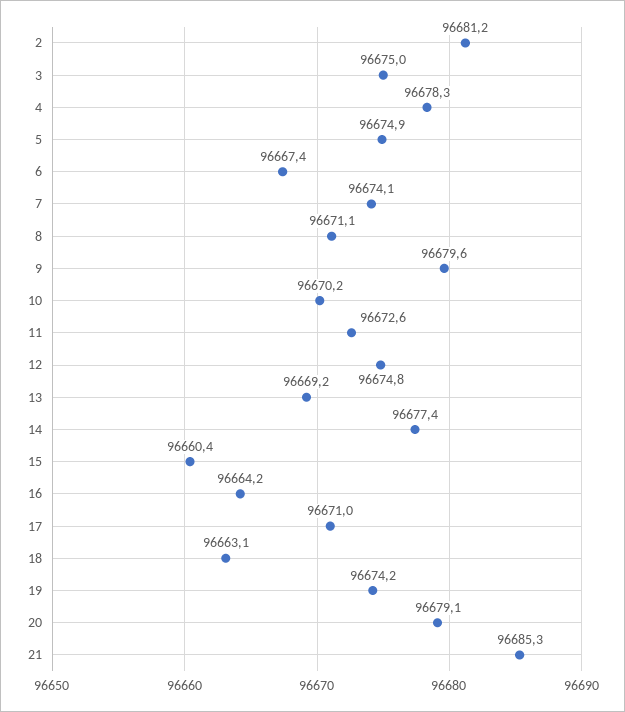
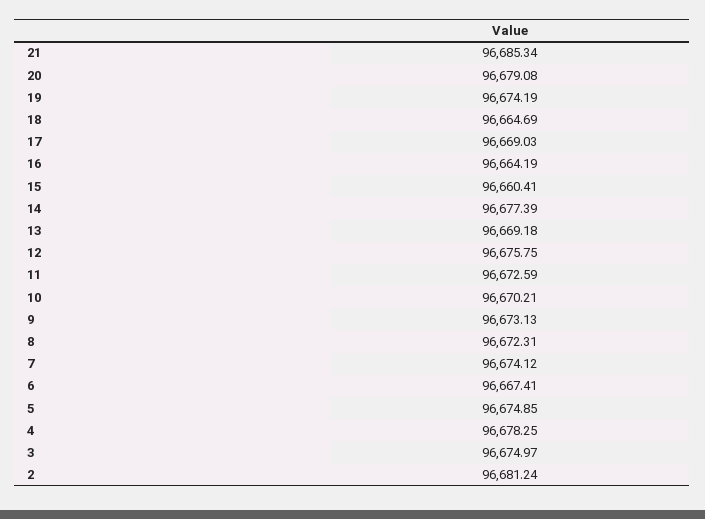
  {
    "2": 96681.24,
    "3": 96674.97,
    "4": 96678.25,
    "5": 96674.85,
    "6": 96667.41,
    "7": 96674.12,
-   "8": 96671.1,
+   "8": 96672.31,
-   "9": 96679.6,
+   "9": 96673.13,
    "10": 96670.21,
    "11": 96672.59,
-   "12": 96674.8,
+   "12": 96675.75,
    "13": 96669.18,
    "14": 96677.39,
    "15": 96660.41,
    "16": 96664.19,
-   "17": 96671,
+   "17": 96669.03,
-   "18": 96663.1,
+   "18": 96664.69,
    "19": 96674.19,
    "20": 96679.08,
    "21": 96685.34
  }

